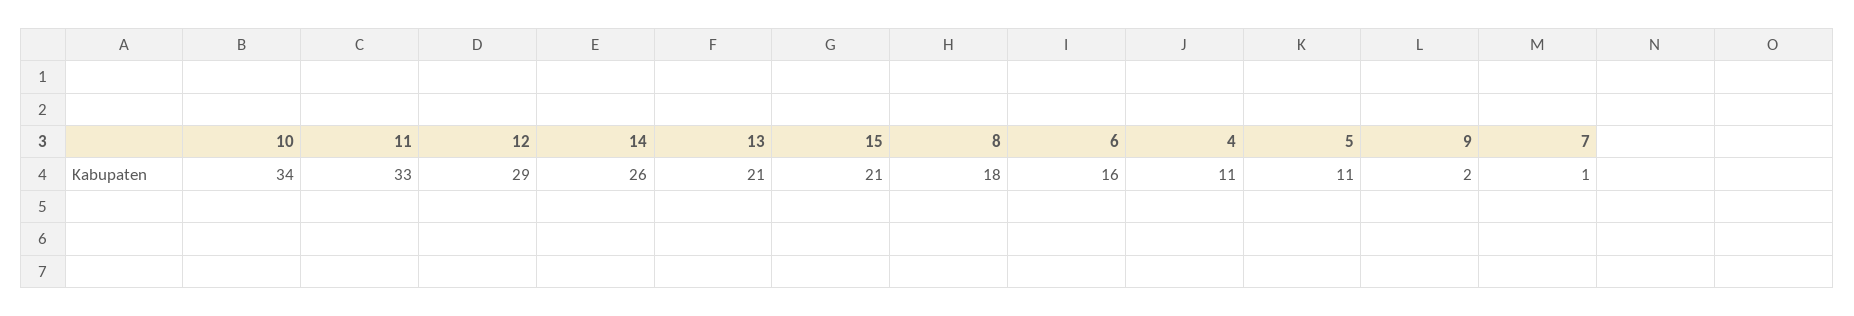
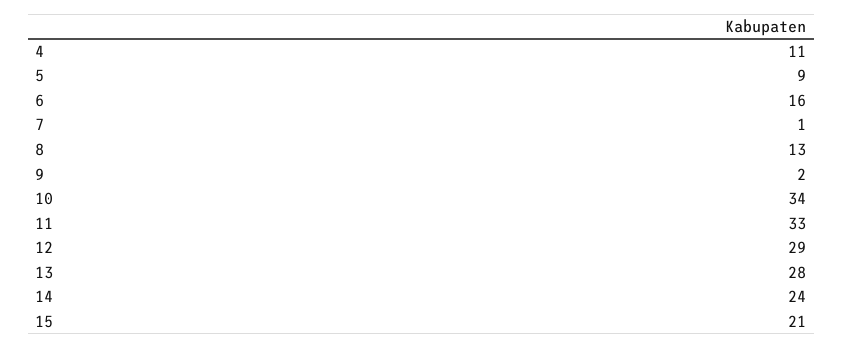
  {
    "10": 34,
    "11": 33,
    "12": 29,
-   "14": 26,
+   "14": 24,
-   "13": 21,
+   "13": 28,
    "15": 21,
-   "8": 18,
+   "8": 13,
    "6": 16,
    "4": 11,
-   "5": 11,
+   "5": 9,
    "9": 2,
    "7": 1
  }

